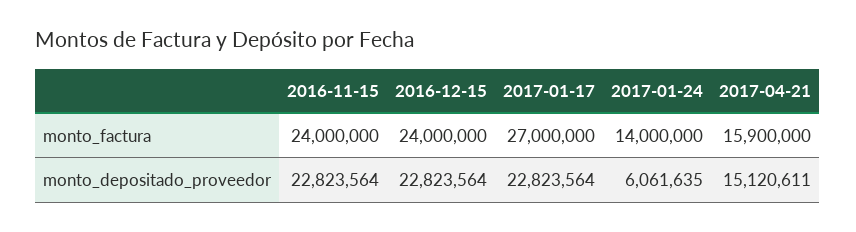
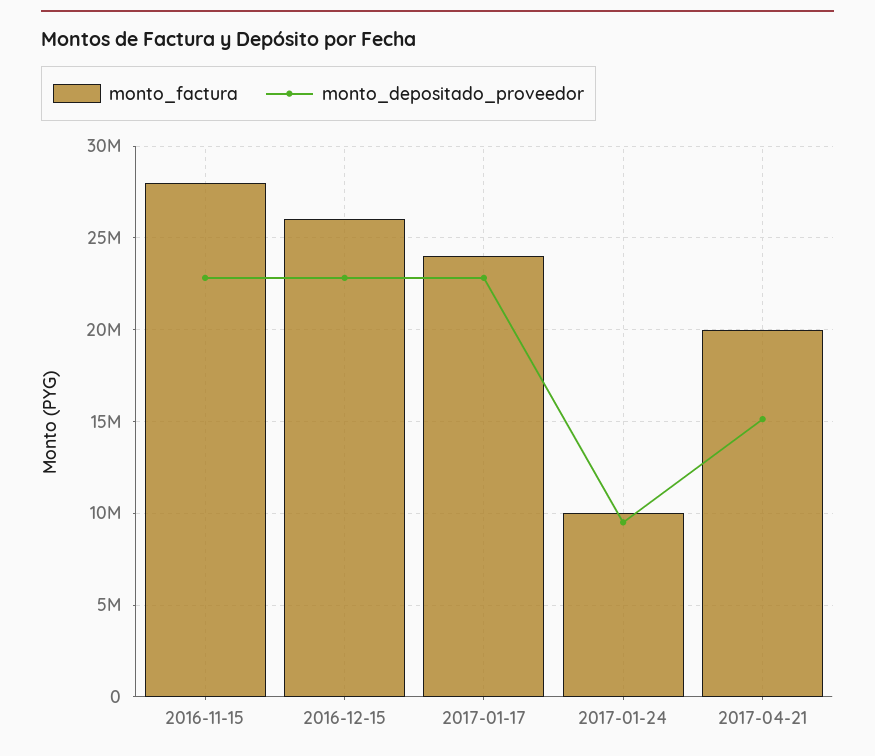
  {
    "monto_factura": {
-     "2016-11-15": 24000000,
+     "2016-11-15": 28000000,
-     "2016-12-15": 24000000,
+     "2016-12-15": 26000000,
-     "2017-01-17": 27000000,
+     "2017-01-17": 24000000,
-     "2017-01-24": 14000000,
+     "2017-01-24": 10000000,
-     "2017-04-21": 15900000
+     "2017-04-21": 20000000
    },
    "monto_depositado_proveedor": {
      "2016-11-15": 22823564,
      "2016-12-15": 22823564,
      "2017-01-17": 22823564,
-     "2017-01-24": 6061635,
+     "2017-01-24": 9500000,
      "2017-04-21": 15120611
    }
  }

